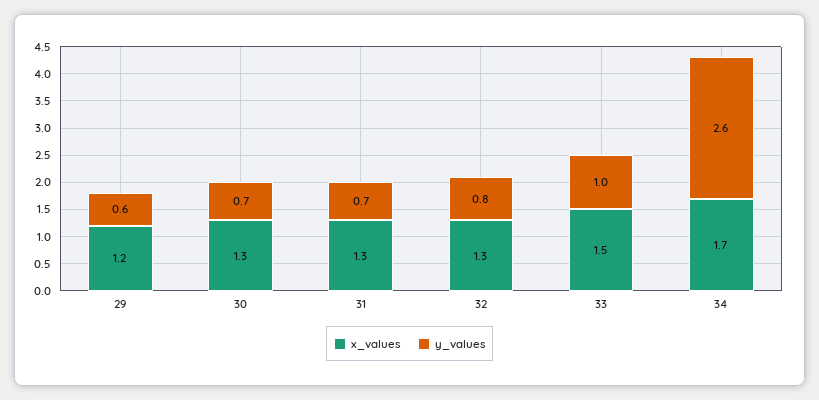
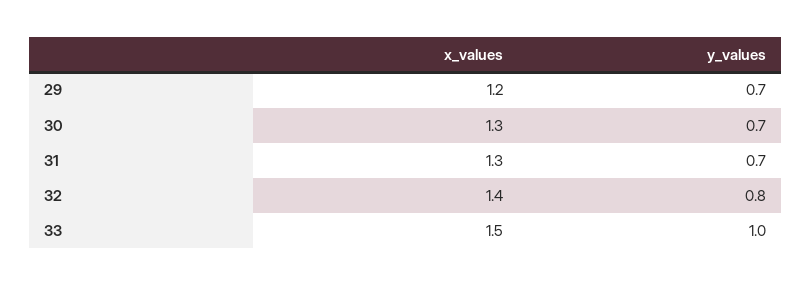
  {
    "x_values": {
      "29": 1.2,
      "30": 1.3,
      "31": 1.3,
-     "32": 1.3,
+     "32": 1.4,
-     "33": 1.5,
+     "33": 1.5
-     "34": 1.7
    },
    "y_values": {
-     "29": 0.6,
+     "29": 0.7,
      "30": 0.7,
      "31": 0.7,
      "32": 0.8,
-     "33": 1,
+     "33": 1
-     "34": 2.6
    }
  }

